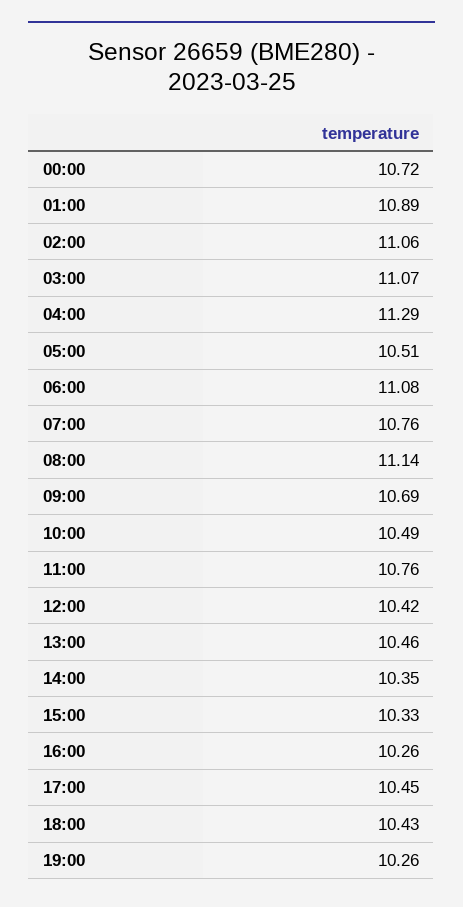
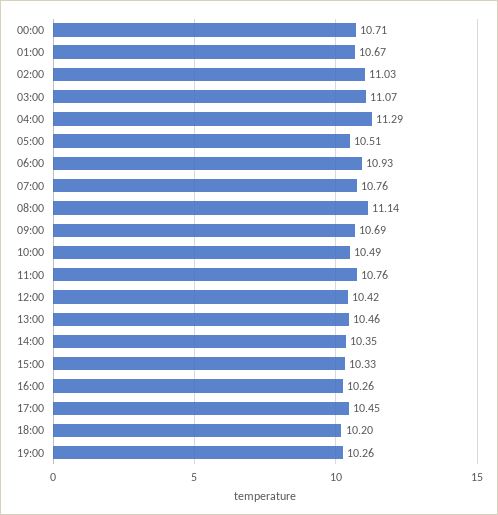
  {
-   "00:00": 10.72,
+   "00:00": 10.71,
-   "01:00": 10.89,
+   "01:00": 10.67,
-   "02:00": 11.06,
+   "02:00": 11.03,
    "03:00": 11.07,
    "04:00": 11.29,
    "05:00": 10.51,
-   "06:00": 11.08,
+   "06:00": 10.93,
    "07:00": 10.76,
    "08:00": 11.14,
    "09:00": 10.69,
    "10:00": 10.49,
    "11:00": 10.76,
    "12:00": 10.42,
    "13:00": 10.46,
    "14:00": 10.35,
    "15:00": 10.33,
    "16:00": 10.26,
    "17:00": 10.45,
-   "18:00": 10.43,
+   "18:00": 10.2,
    "19:00": 10.26
  }

